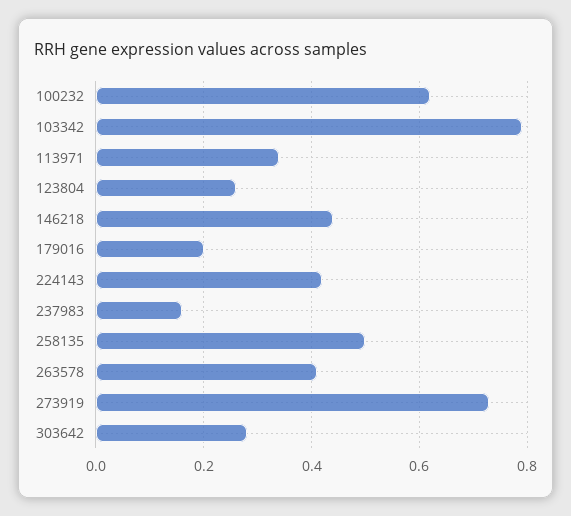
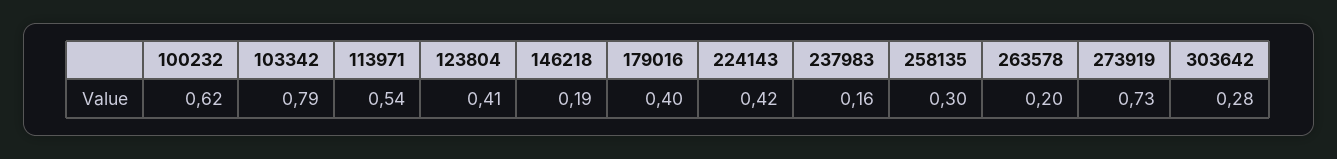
  {
    "100232": 0.62,
    "103342": 0.79,
-   "113971": 0.35,
+   "113971": 0.54,
-   "123804": 0.25,
+   "123804": 0.41,
-   "146218": 0.45,
+   "146218": 0.19,
-   "179016": 0.2,
+   "179016": 0.4,
    "224143": 0.42,
    "237983": 0.16,
-   "258135": 0.5,
+   "258135": 0.3,
-   "263578": 0.4,
+   "263578": 0.2,
    "273919": 0.73,
    "303642": 0.28
  }

